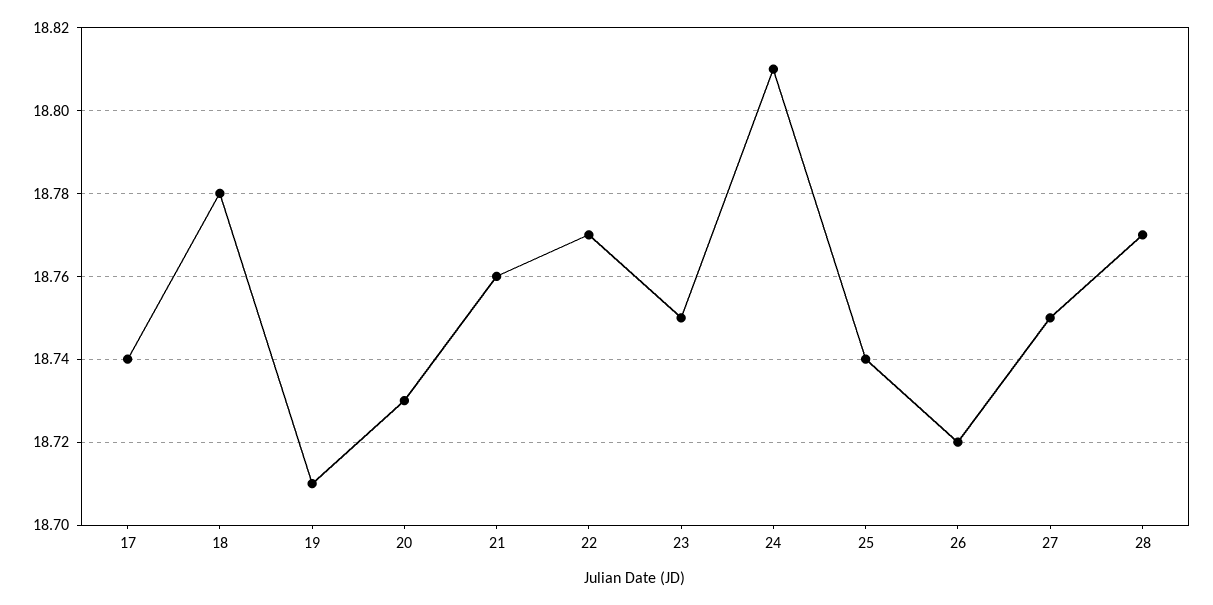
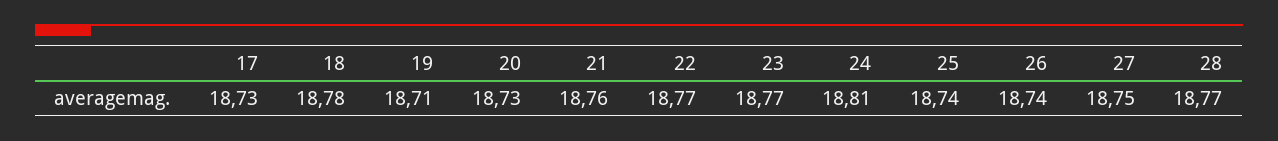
  {
-   "17": 18.74,
+   "17": 18.73,
    "18": 18.78,
    "19": 18.71,
    "20": 18.73,
    "21": 18.76,
    "22": 18.77,
-   "23": 18.75,
+   "23": 18.77,
    "24": 18.81,
    "25": 18.74,
-   "26": 18.72,
+   "26": 18.74,
    "27": 18.75,
    "28": 18.77
  }

